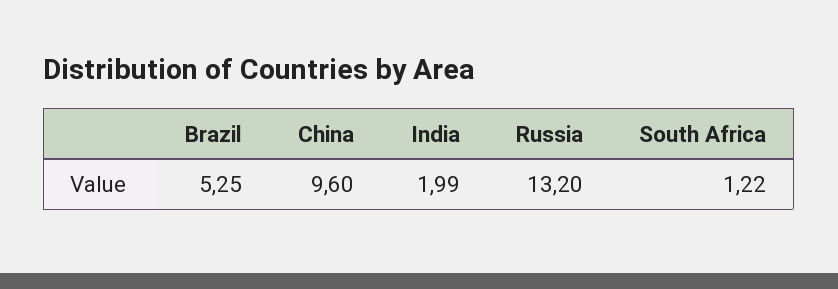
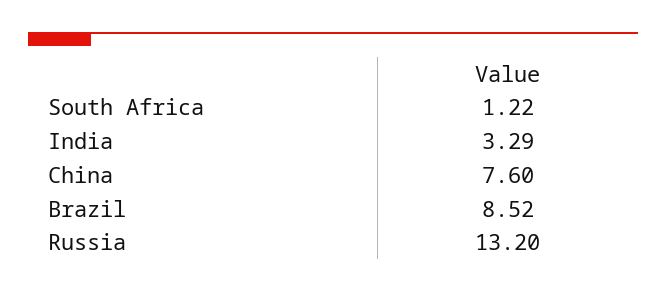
  {
-   "Brazil": 5.25,
+   "Brazil": 8.52,
-   "China": 9.6,
+   "China": 7.6,
-   "India": 1.99,
+   "India": 3.29,
    "Russia": 13.2,
    "South Africa": 1.22
  }

